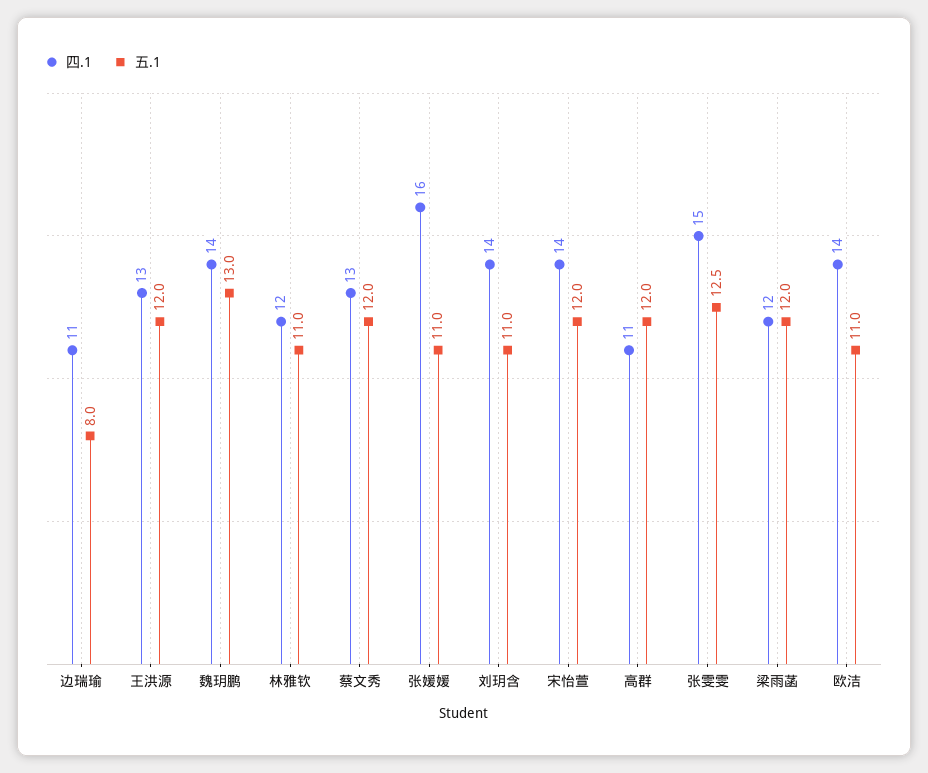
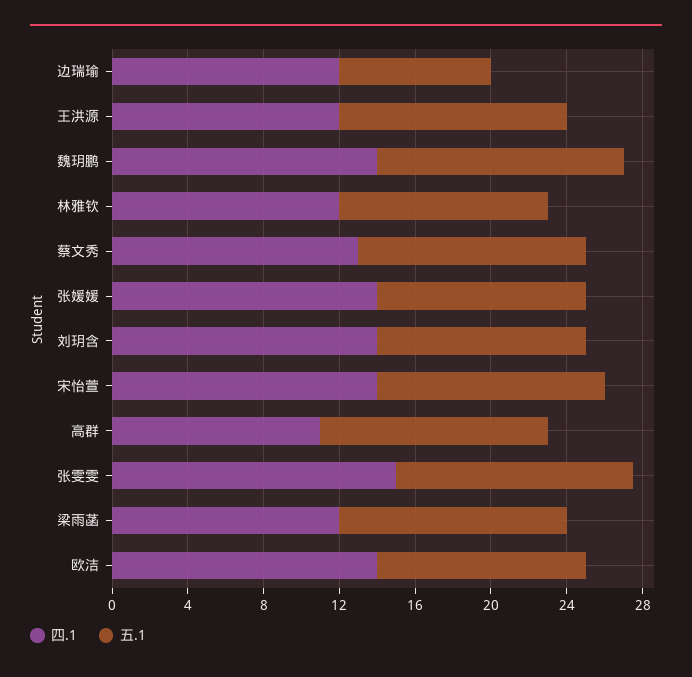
  {
    "四.1": {
-     "边瑞瑜": 11,
+     "边瑞瑜": 12,
-     "王洪源": 13,
+     "王洪源": 12,
      "魏玥鹏": 14,
      "林雅钦": 12,
      "蔡文秀": 13,
-     "张媛媛": 16,
+     "张媛媛": 14,
      "刘玥含": 14,
      "宋怡萱": 14,
      "高群": 11,
      "张雯雯": 15,
      "梁雨菡": 12,
      "欧洁": 14
    },
    "五.1": {
      "边瑞瑜": 8,
      "王洪源": 12,
      "魏玥鹏": 13,
      "林雅钦": 11,
      "蔡文秀": 12,
      "张媛媛": 11,
      "刘玥含": 11,
      "宋怡萱": 12,
      "高群": 12,
      "张雯雯": 12.5,
      "梁雨菡": 12,
      "欧洁": 11
    }
  }

